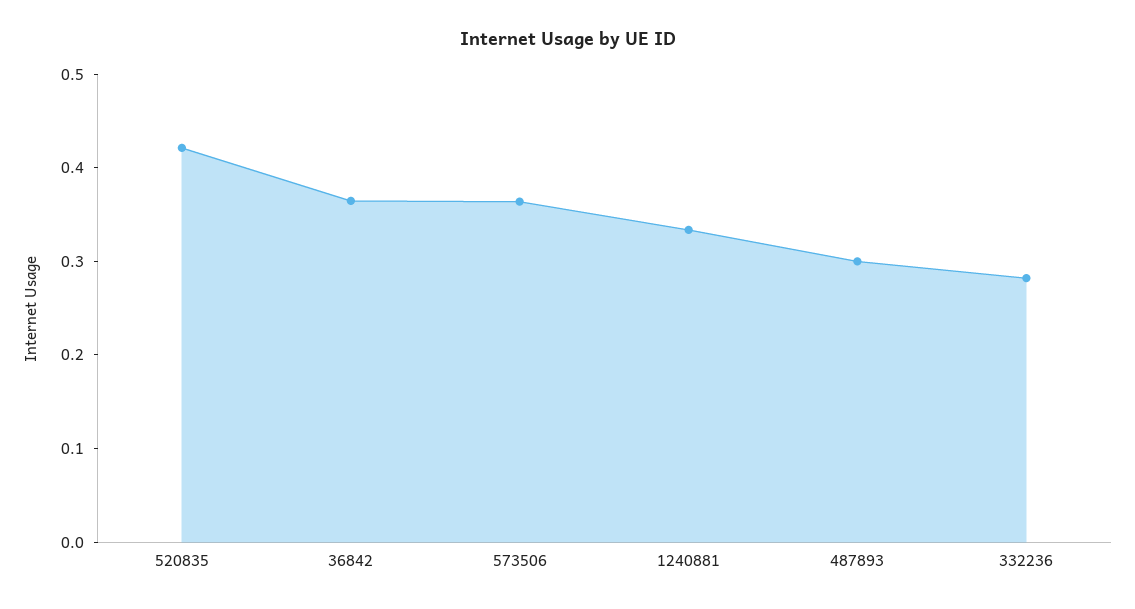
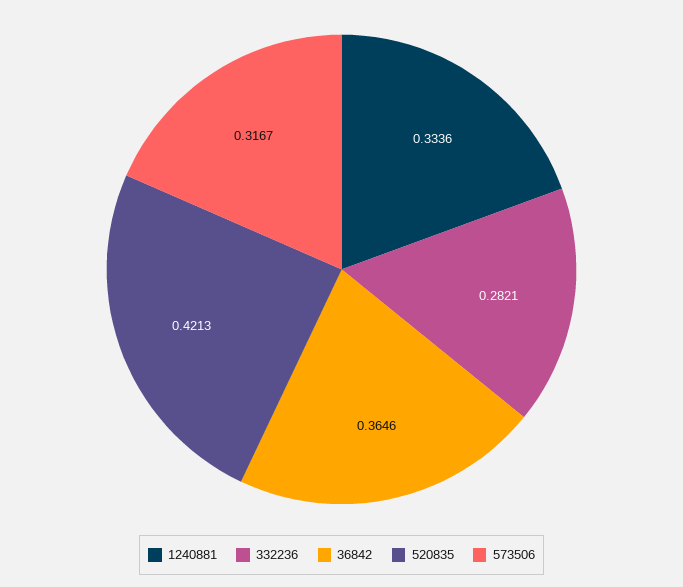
  {
    "520835": 0.4213,
    "36842": 0.3646,
-   "573506": 0.36,
+   "573506": 0.3167,
    "1240881": 0.3336,
-   "487893": 0.3,
    "332236": 0.2821
  }

